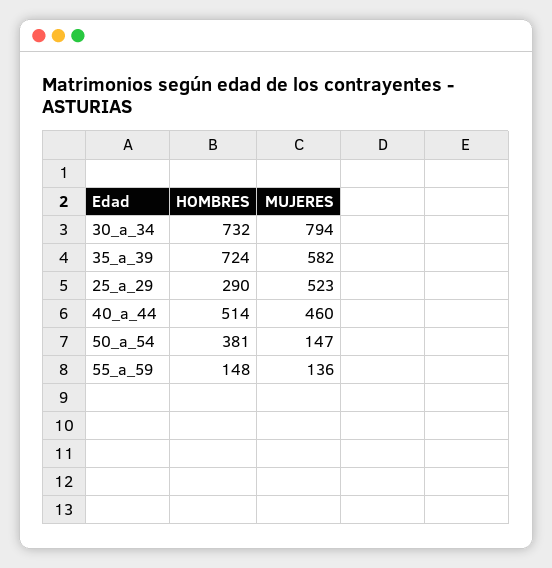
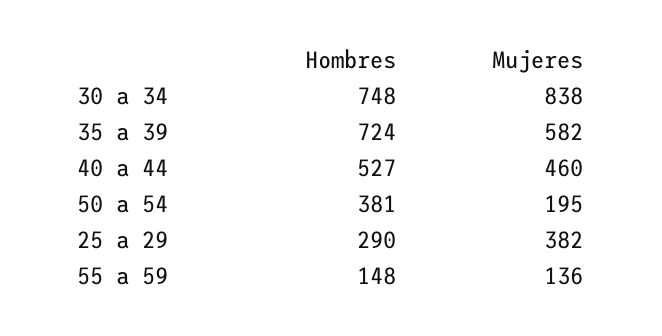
  {
    "HOMBRES": {
-     "30_a_34": 732,
+     "30_a_34": 748,
      "35_a_39": 724,
      "25_a_29": 290,
-     "40_a_44": 514,
+     "40_a_44": 527,
      "50_a_54": 381,
      "55_a_59": 148
    },
    "MUJERES": {
-     "30_a_34": 794,
+     "30_a_34": 838,
      "35_a_39": 582,
-     "25_a_29": 523,
+     "25_a_29": 382,
      "40_a_44": 460,
-     "50_a_54": 147,
+     "50_a_54": 195,
      "55_a_59": 136
    }
  }

